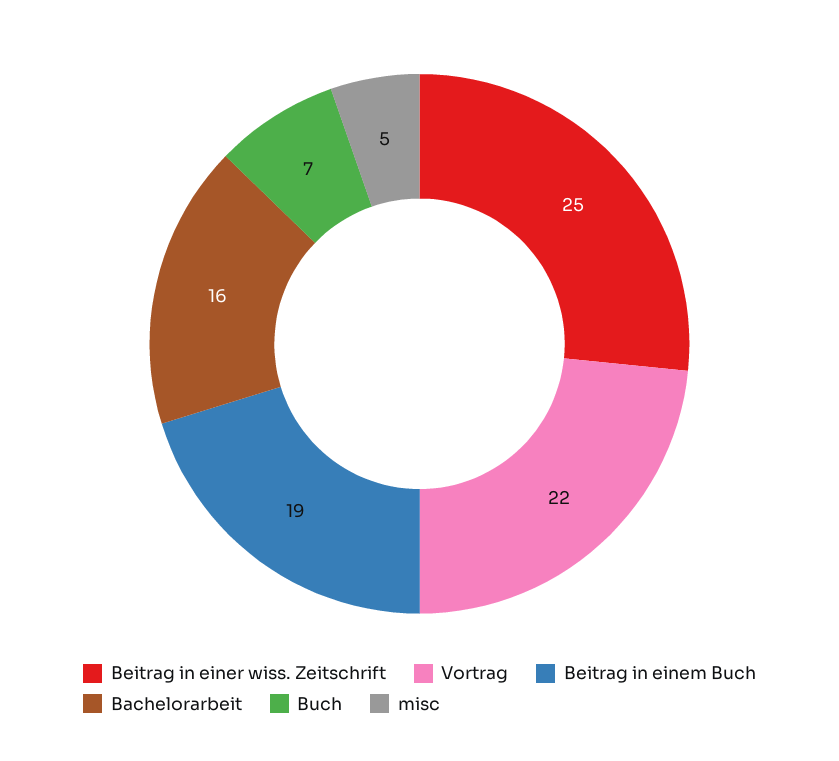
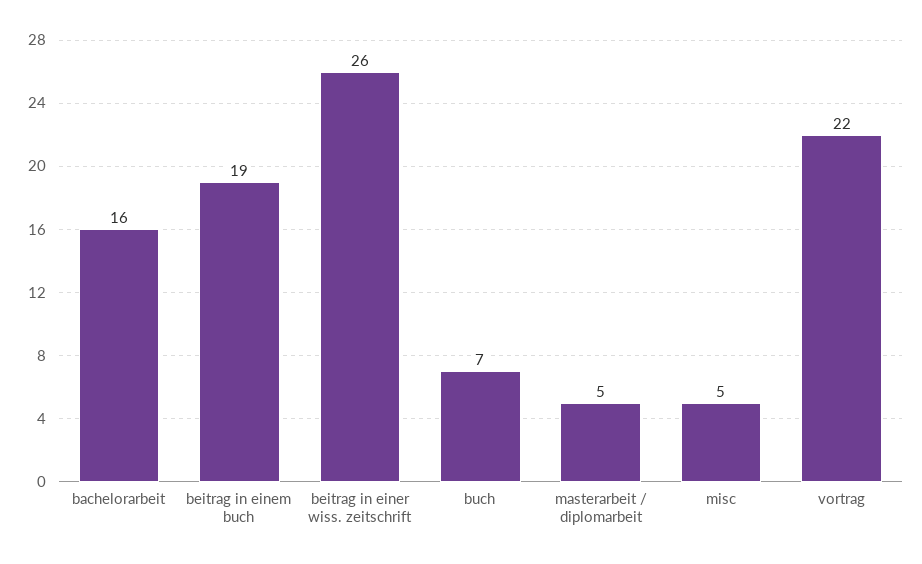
  {
-   "Beitrag in einer wiss. Zeitschrift": 25,
+   "Beitrag in einer wiss. Zeitschrift": 26,
    "Vortrag": 22,
    "Beitrag in einem Buch": 19,
    "Bachelorarbeit": 16,
    "Buch": 7,
-   "misc": 5
+   "misc": 5,
+   "masterarbeit / diplomarbeit": 5
  }

